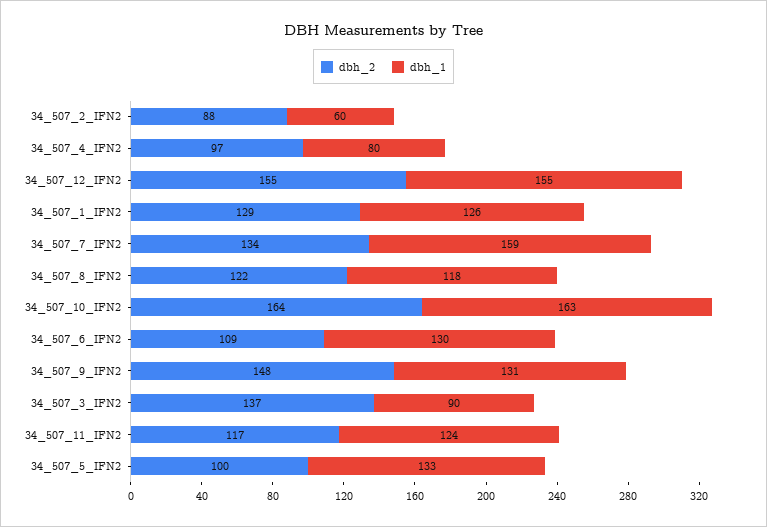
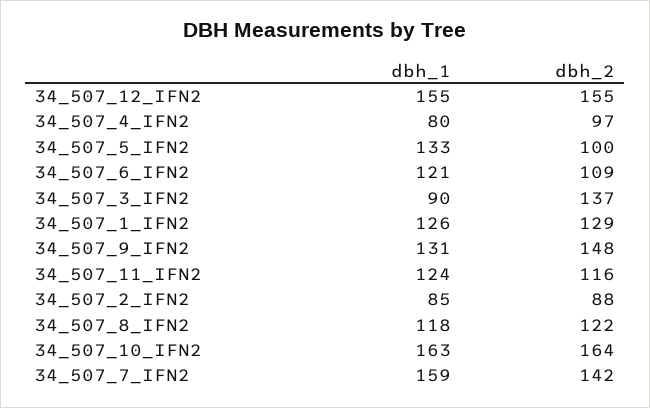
  {
    "dbh_2": {
      "34_507_2_IFN2": 88,
      "34_507_4_IFN2": 97,
      "34_507_12_IFN2": 155,
      "34_507_1_IFN2": 129,
-     "34_507_7_IFN2": 134,
+     "34_507_7_IFN2": 142,
      "34_507_8_IFN2": 122,
      "34_507_10_IFN2": 164,
      "34_507_6_IFN2": 109,
      "34_507_9_IFN2": 148,
      "34_507_3_IFN2": 137,
-     "34_507_11_IFN2": 117,
+     "34_507_11_IFN2": 116,
      "34_507_5_IFN2": 100
    },
    "dbh_1": {
-     "34_507_2_IFN2": 60,
+     "34_507_2_IFN2": 85,
      "34_507_4_IFN2": 80,
      "34_507_12_IFN2": 155,
      "34_507_1_IFN2": 126,
      "34_507_7_IFN2": 159,
      "34_507_8_IFN2": 118,
      "34_507_10_IFN2": 163,
-     "34_507_6_IFN2": 130,
+     "34_507_6_IFN2": 121,
      "34_507_9_IFN2": 131,
      "34_507_3_IFN2": 90,
      "34_507_11_IFN2": 124,
      "34_507_5_IFN2": 133
    }
  }

